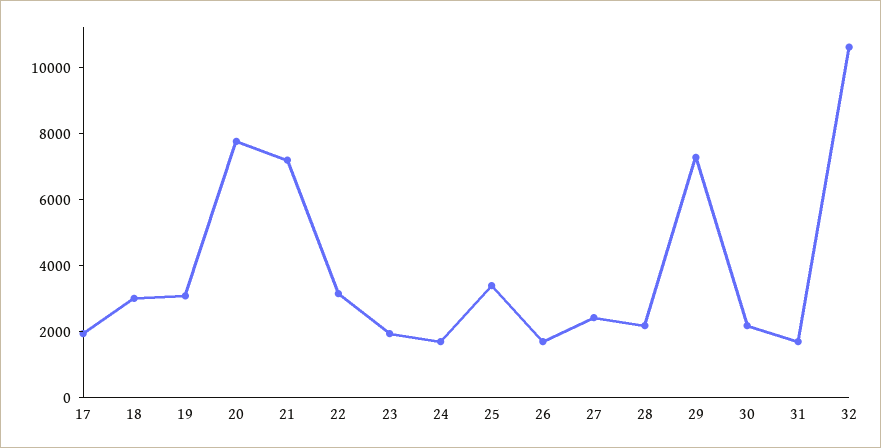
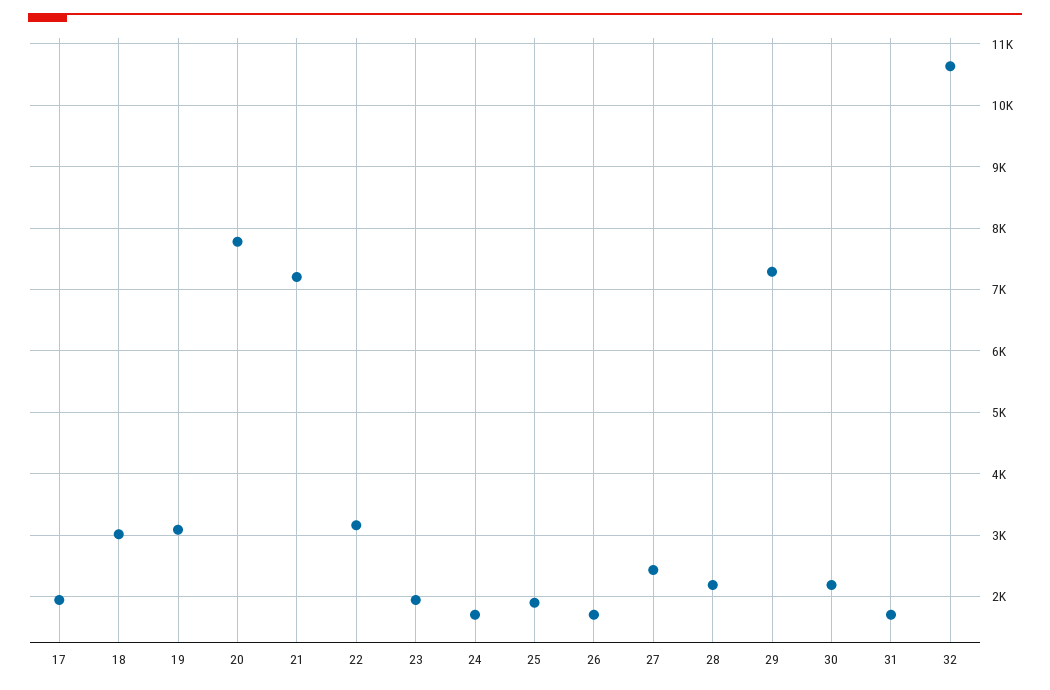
  {
    "17": 1900,
    "18": 3000,
    "19": 3100,
    "20": 7800,
    "21": 7200,
    "22": 3200,
    "23": 1900,
    "24": 1700,
-   "25": 3500,
+   "25": 1900,
    "26": 1700,
    "27": 2400,
    "28": 2200,
    "29": 7300,
    "30": 2200,
    "31": 1700,
    "32": 10600
  }

